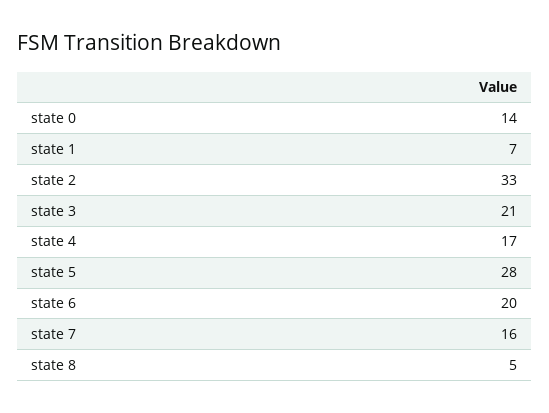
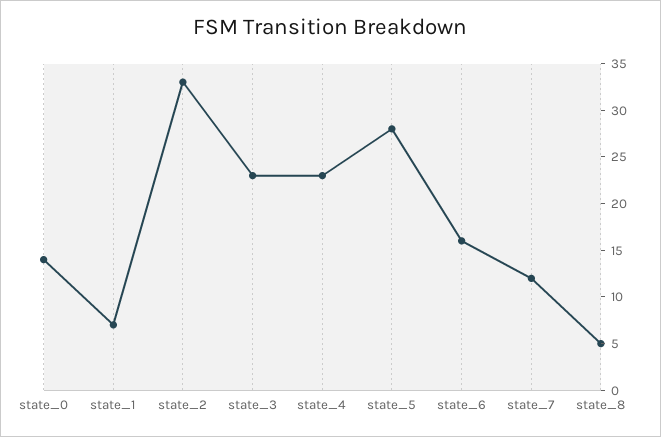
  {
    "state 0": 14,
    "state 1": 7,
    "state 2": 33,
-   "state 3": 21,
+   "state 3": 23,
-   "state 4": 17,
+   "state 4": 23,
    "state 5": 28,
-   "state 6": 20,
+   "state 6": 16,
-   "state 7": 16,
+   "state 7": 12,
    "state 8": 5
  }

